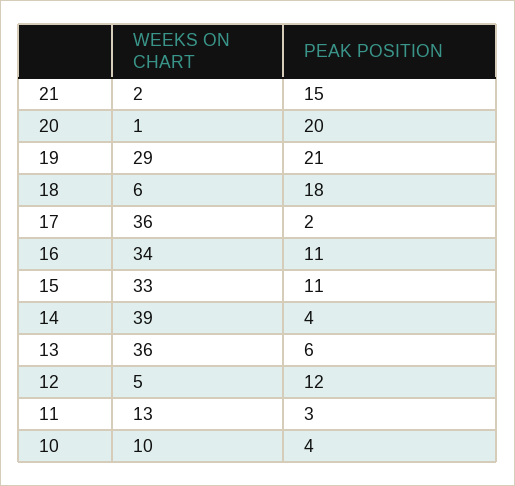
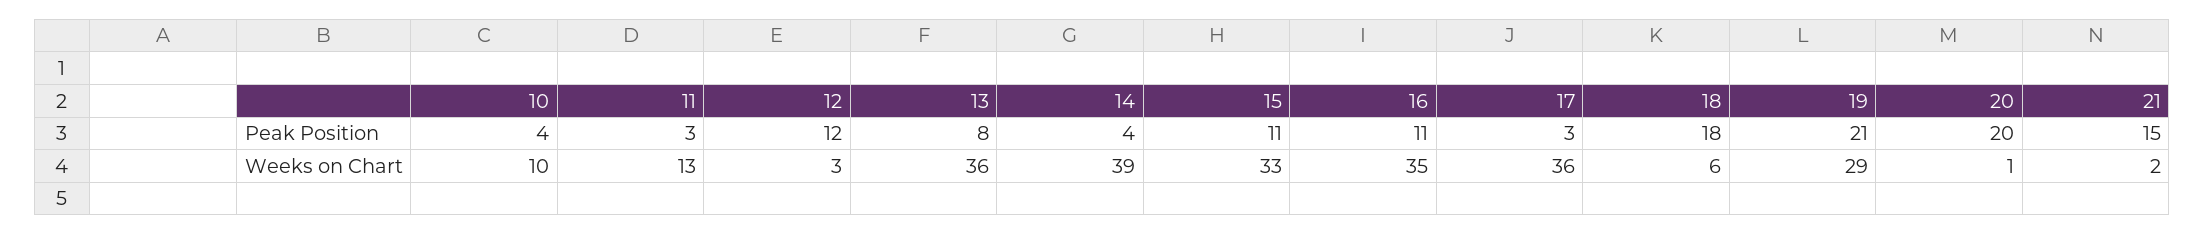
  {
    "WEEKS ON CHART": {
      "21": 2,
      "20": 1,
      "19": 29,
      "18": 6,
      "17": 36,
-     "16": 34,
+     "16": 35,
      "15": 33,
      "14": 39,
      "13": 36,
-     "12": 5,
+     "12": 3,
      "11": 13,
      "10": 10
    },
    "PEAK POSITION": {
      "21": 15,
      "20": 20,
      "19": 21,
      "18": 18,
-     "17": 2,
+     "17": 3,
      "16": 11,
      "15": 11,
      "14": 4,
-     "13": 6,
+     "13": 8,
      "12": 12,
      "11": 3,
      "10": 4
    }
  }

